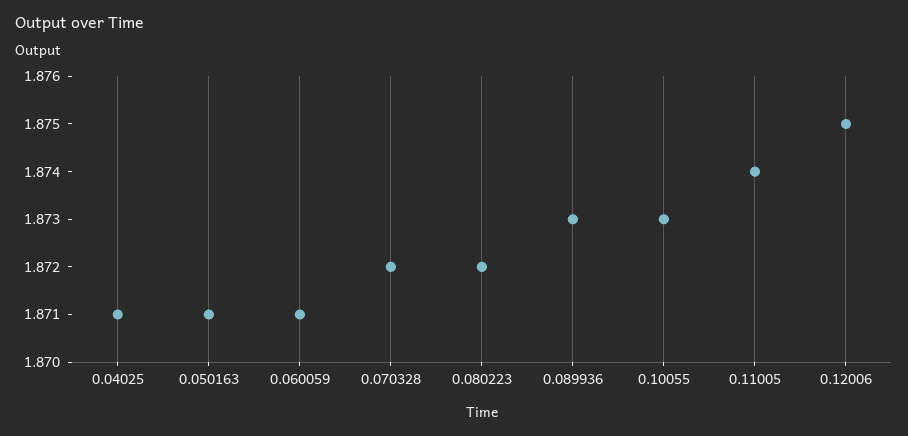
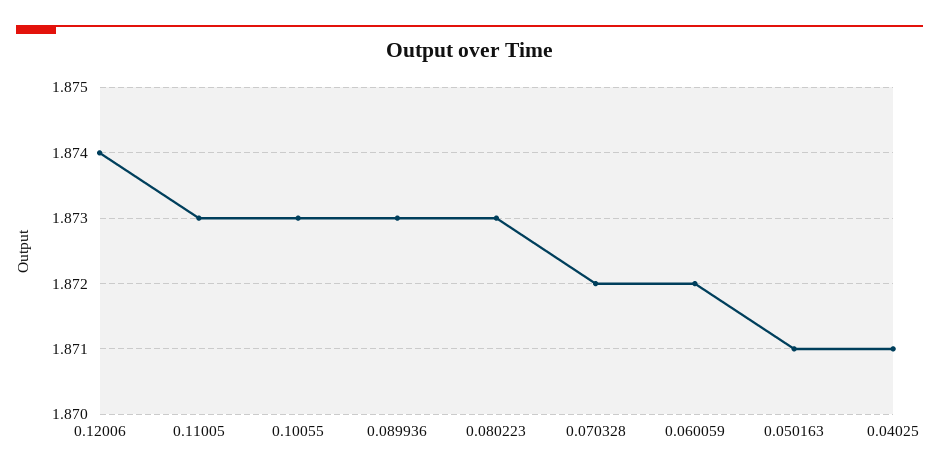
  {
    "0.04025": 1.871,
    "0.050163": 1.871,
-   "0.060059": 1.871,
+   "0.060059": 1.872,
    "0.070328": 1.872,
-   "0.080223": 1.872,
+   "0.080223": 1.873,
    "0.089936": 1.873,
    "0.10055": 1.873,
-   "0.11005": 1.874,
+   "0.11005": 1.873,
-   "0.12006": 1.875
+   "0.12006": 1.874
  }

